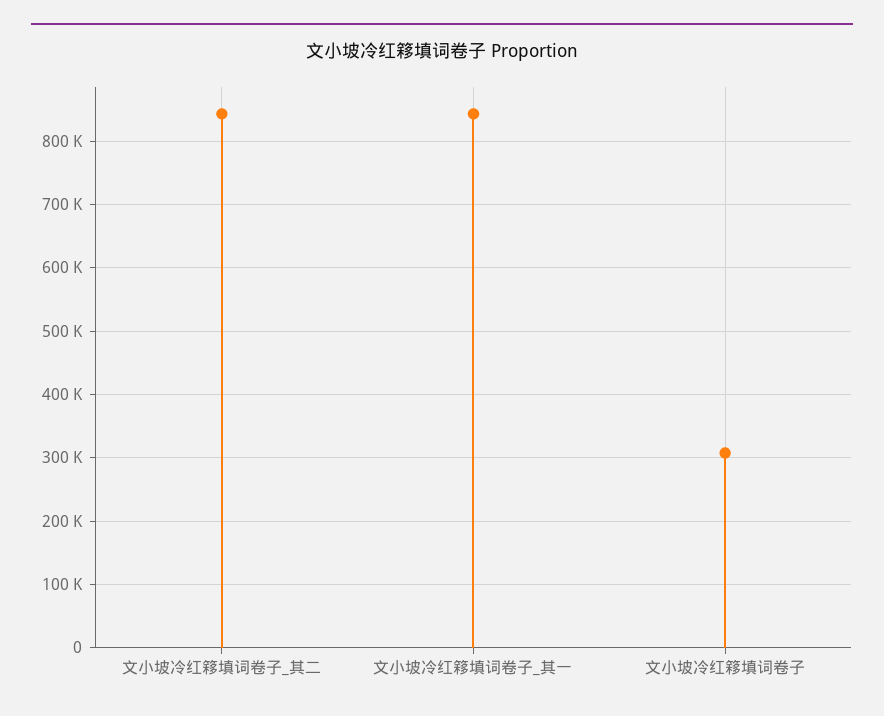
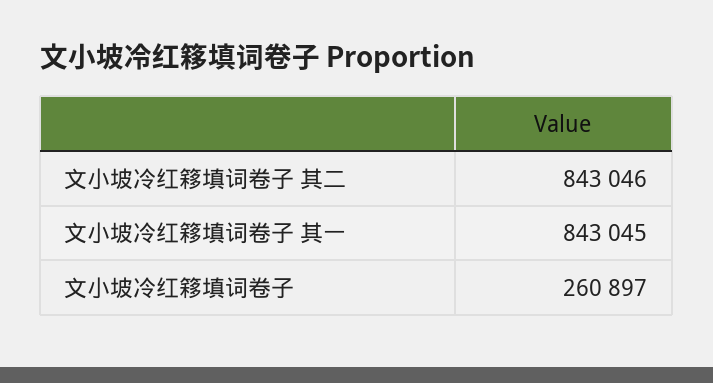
  {
    "文小坡冷红簃填词卷子_其二": 843046,
    "文小坡冷红簃填词卷子_其一": 843045,
-   "文小坡冷红簃填词卷子": 310000
+   "文小坡冷红簃填词卷子": 260897
  }

